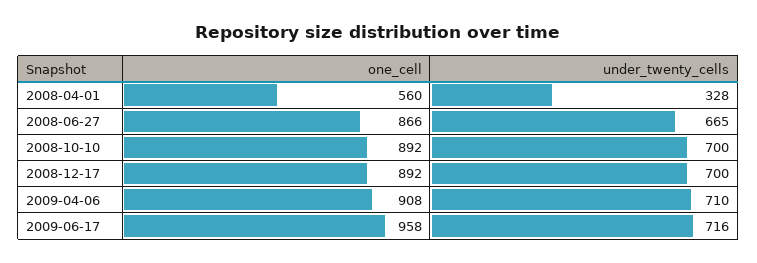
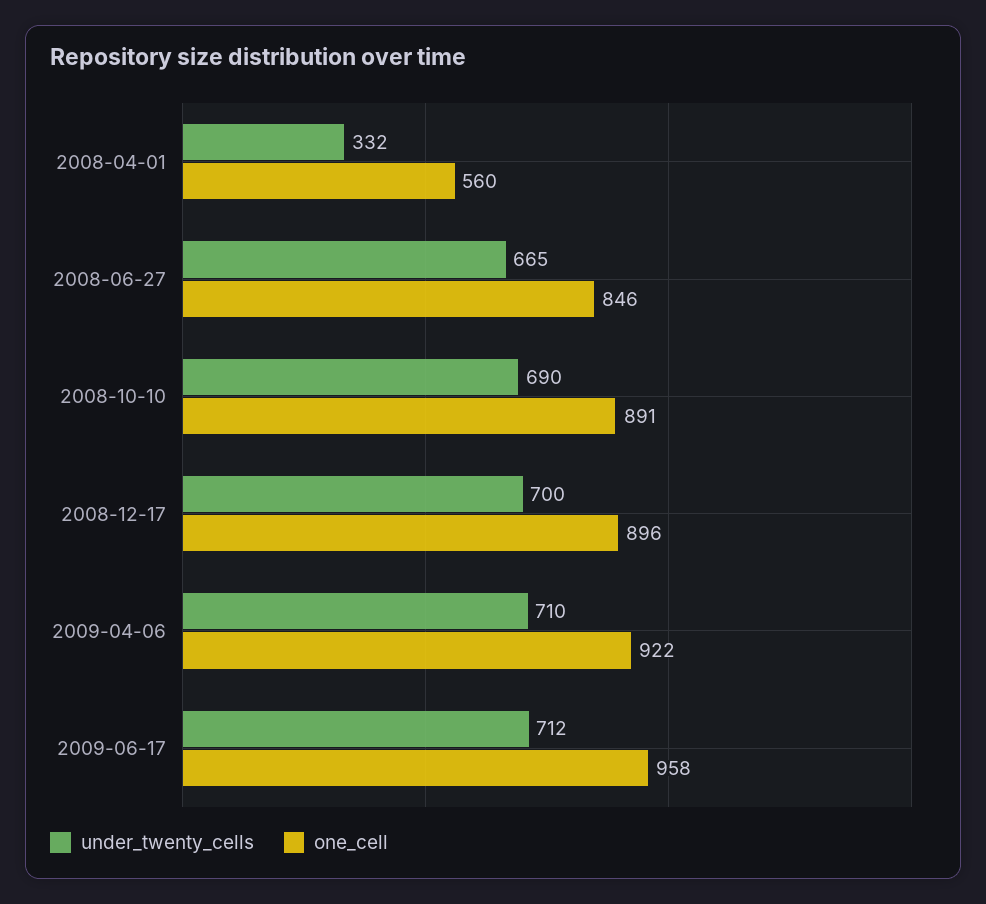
  {
    "one_cell": {
      "2008-04-01": 560,
-     "2008-06-27": 866,
+     "2008-06-27": 846,
-     "2008-10-10": 892,
+     "2008-10-10": 891,
-     "2008-12-17": 892,
+     "2008-12-17": 896,
-     "2009-04-06": 908,
+     "2009-04-06": 922,
      "2009-06-17": 958
    },
    "under_twenty_cells": {
-     "2008-04-01": 328,
+     "2008-04-01": 332,
      "2008-06-27": 665,
-     "2008-10-10": 700,
+     "2008-10-10": 690,
      "2008-12-17": 700,
      "2009-04-06": 710,
-     "2009-06-17": 716
+     "2009-06-17": 712
    }
  }

